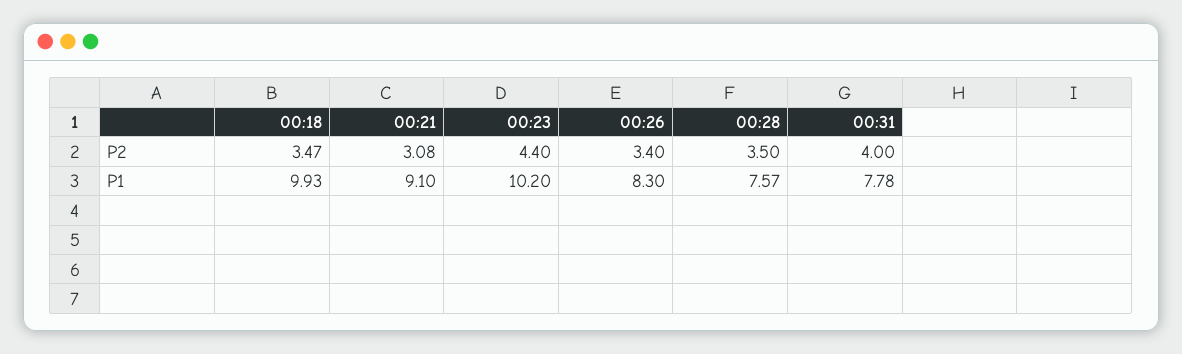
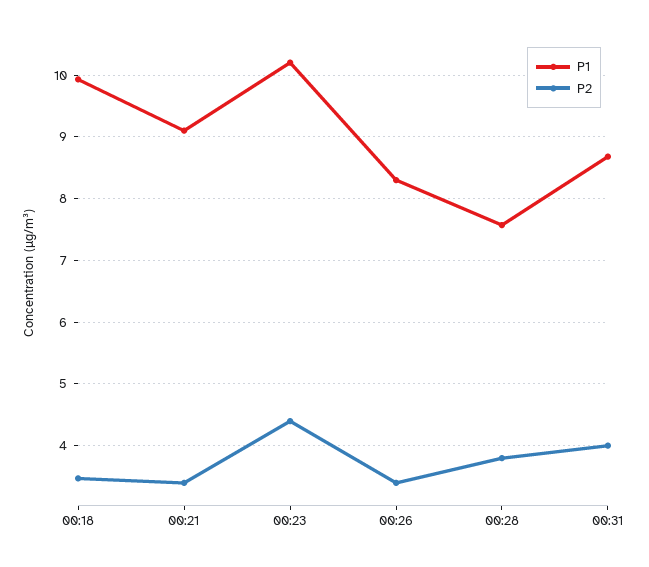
  {
    "P2": {
      "00:18": 3.47,
-     "00:21": 3.08,
+     "00:21": 3.4,
      "00:23": 4.4,
      "00:26": 3.4,
-     "00:28": 3.5,
+     "00:28": 3.8,
      "00:31": 4
    },
    "P1": {
      "00:18": 9.93,
      "00:21": 9.1,
      "00:23": 10.2,
      "00:26": 8.3,
      "00:28": 7.57,
-     "00:31": 7.78
+     "00:31": 8.7
    }
  }

